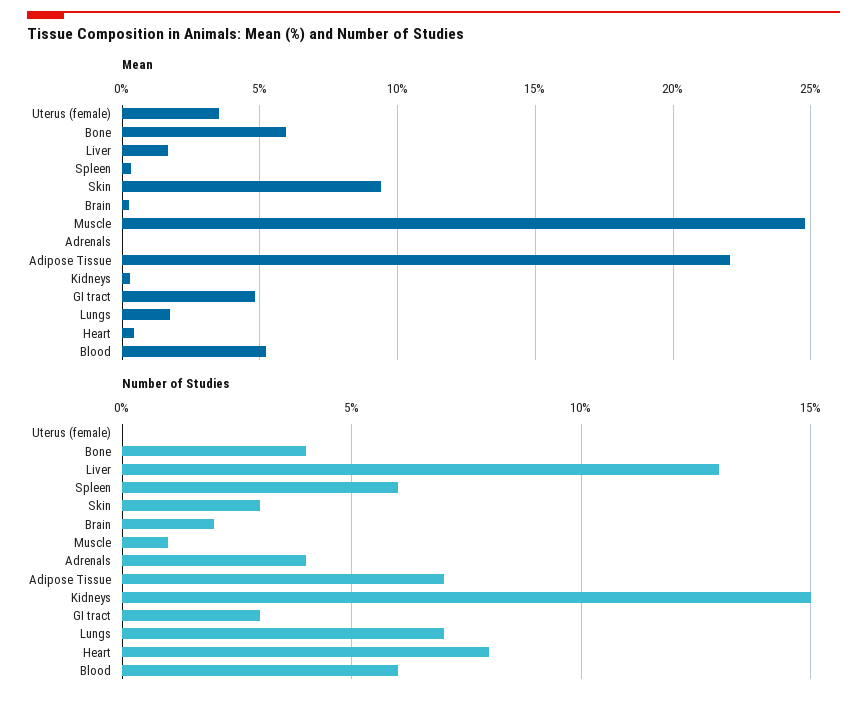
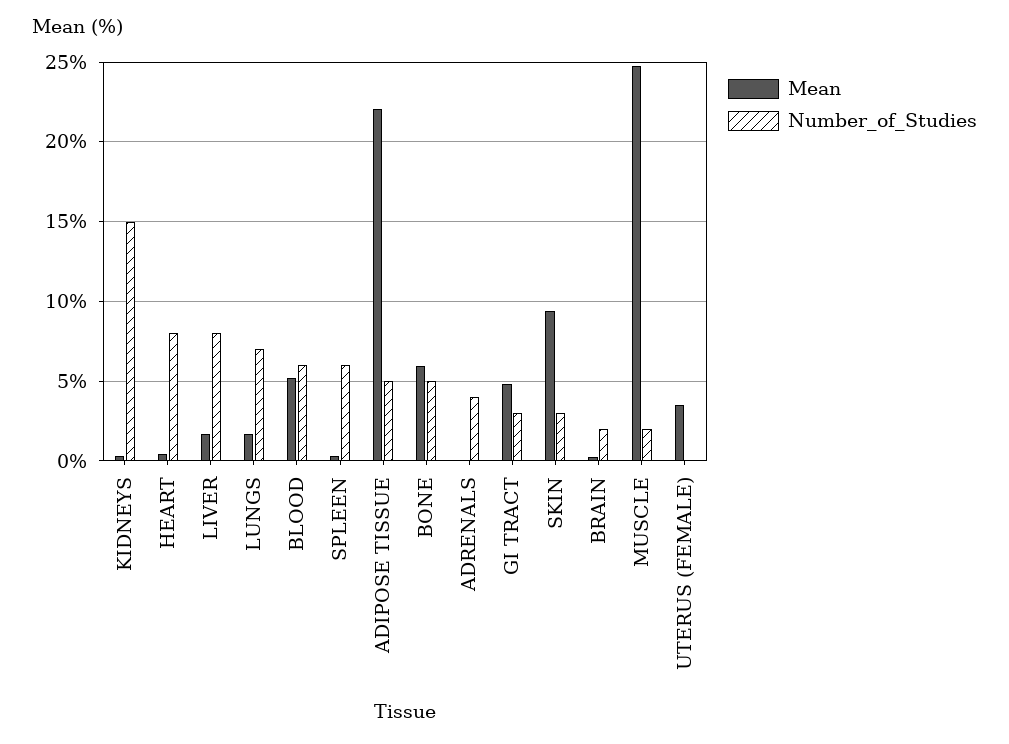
  {
    "Mean": {
      "Uterus (female)": 3.5,
      "Bone": 6,
      "Liver": 1.5,
      "Spleen": 0.5,
      "Skin": 9.5,
      "Brain": 0.5,
      "Muscle": 25,
      "Adrenals": 0,
      "Adipose Tissue": 22,
      "Kidneys": 0.5,
      "GI tract": 5,
      "Lungs": 1.5,
      "Heart": 0.5,
      "Blood": 5
    },
    "Number of Studies": {
      "Uterus (female)": 0,
-     "Bone": 4,
+     "Bone": 5,
-     "Liver": 13,
+     "Liver": 8,
      "Spleen": 6,
      "Skin": 3,
      "Brain": 2,
-     "Muscle": 1,
+     "Muscle": 2,
      "Adrenals": 4,
-     "Adipose Tissue": 7,
+     "Adipose Tissue": 5,
      "Kidneys": 15,
      "GI tract": 3,
      "Lungs": 7,
      "Heart": 8,
      "Blood": 6
    }
  }

